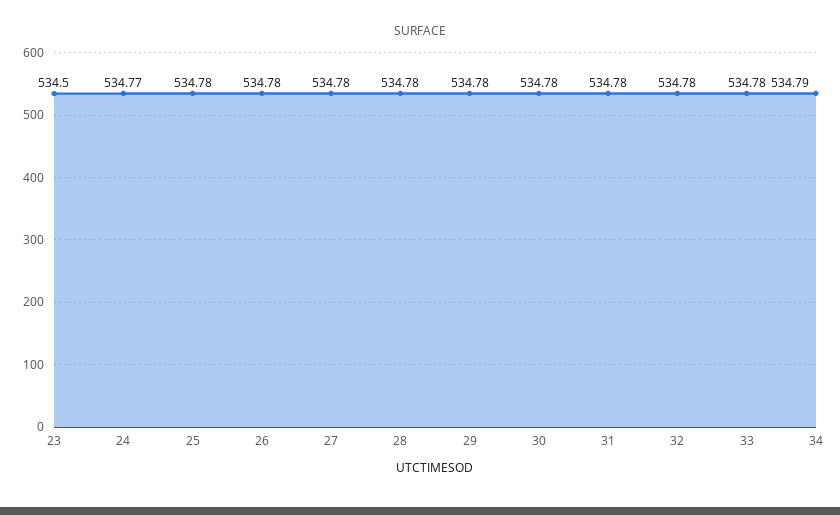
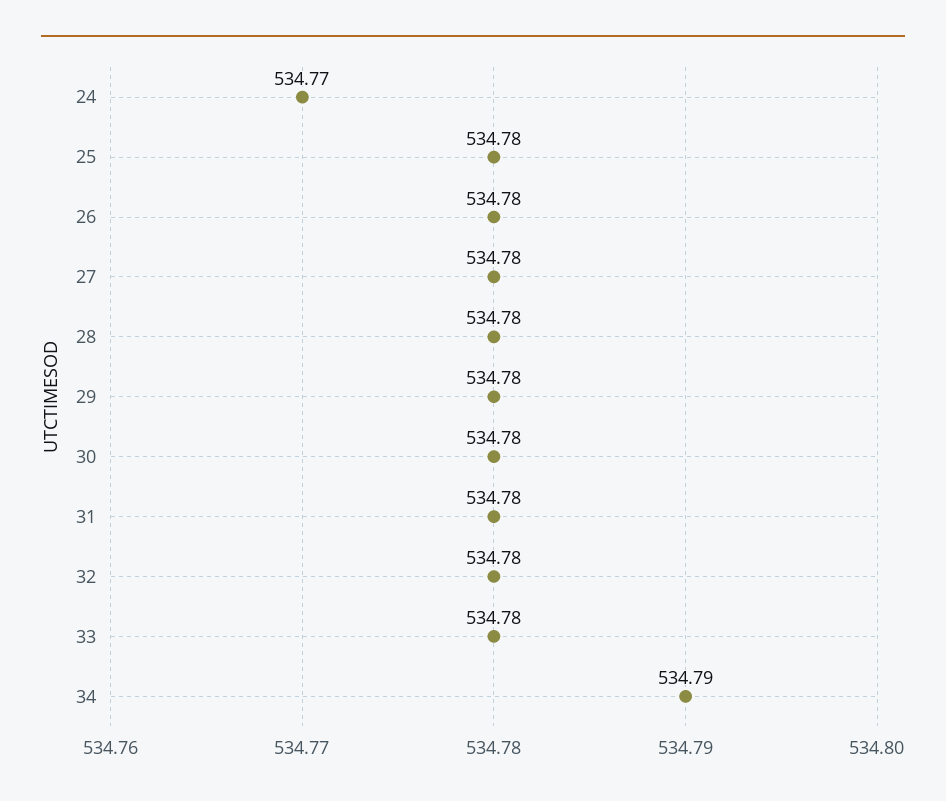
  {
-   "23": 534.5,
    "24": 534.77,
    "25": 534.78,
    "26": 534.78,
    "27": 534.78,
    "28": 534.78,
    "29": 534.78,
    "30": 534.78,
    "31": 534.78,
    "32": 534.78,
    "33": 534.78,
    "34": 534.79
  }

